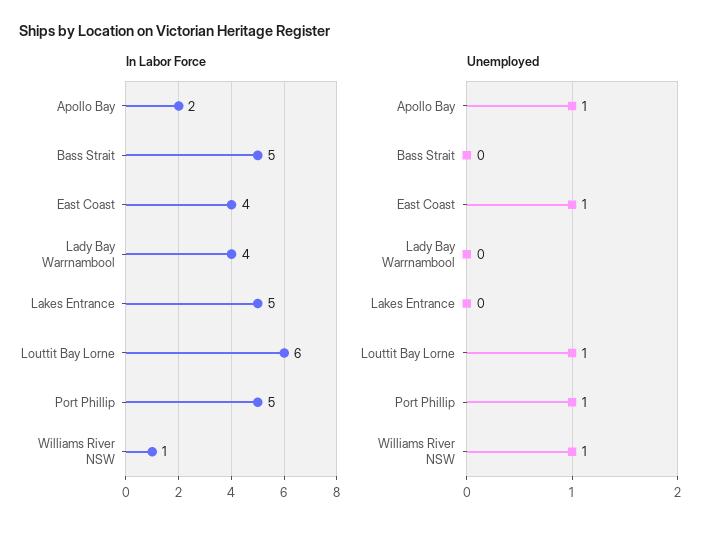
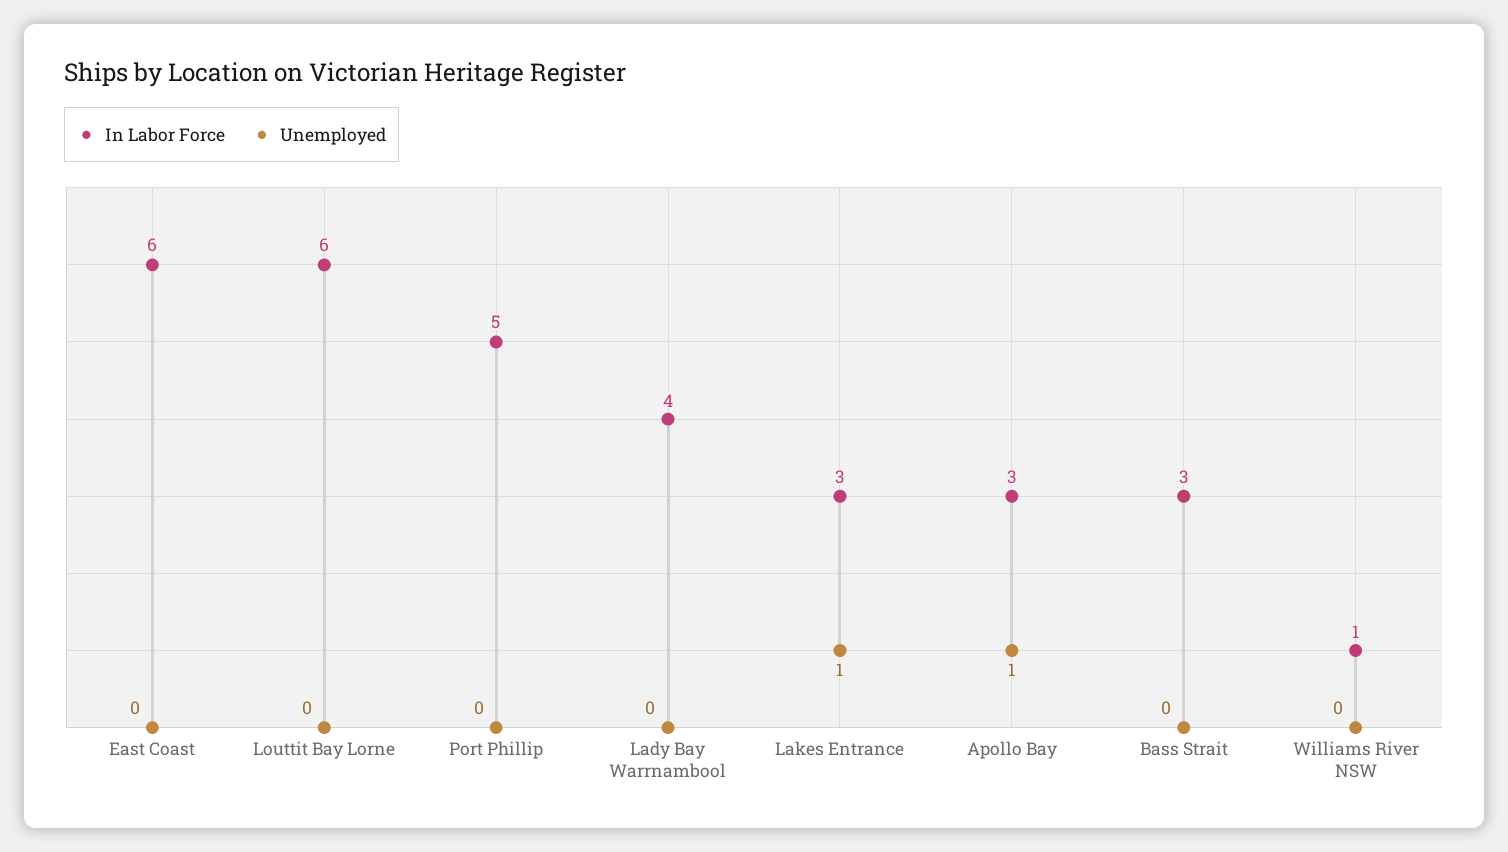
  {
    "In Labor Force": {
-     "Apollo Bay": 2,
+     "Apollo Bay": 3,
-     "Bass Strait": 5,
+     "Bass Strait": 3,
-     "East Coast": 4,
+     "East Coast": 6,
      "Lady Bay Warrnambool": 4,
-     "Lakes Entrance": 5,
+     "Lakes Entrance": 3,
      "Louttit Bay Lorne": 6,
      "Port Phillip": 5,
      "Williams River NSW": 1
    },
    "Unemployed": {
      "Apollo Bay": 1,
      "Bass Strait": 0,
-     "East Coast": 1,
+     "East Coast": 0,
      "Lady Bay Warrnambool": 0,
-     "Lakes Entrance": 0,
+     "Lakes Entrance": 1,
-     "Louttit Bay Lorne": 1,
+     "Louttit Bay Lorne": 0,
-     "Port Phillip": 1,
+     "Port Phillip": 0,
-     "Williams River NSW": 1
+     "Williams River NSW": 0
    }
  }

